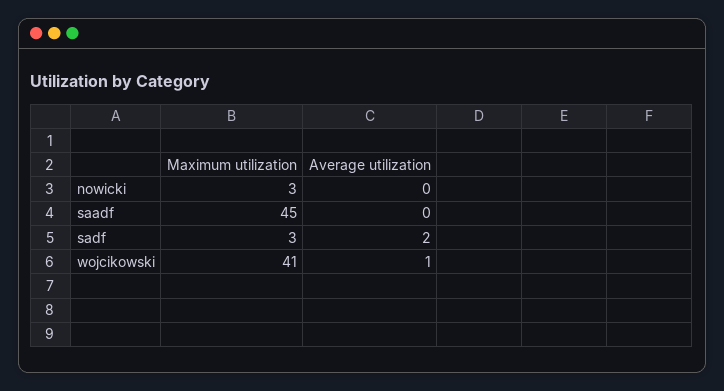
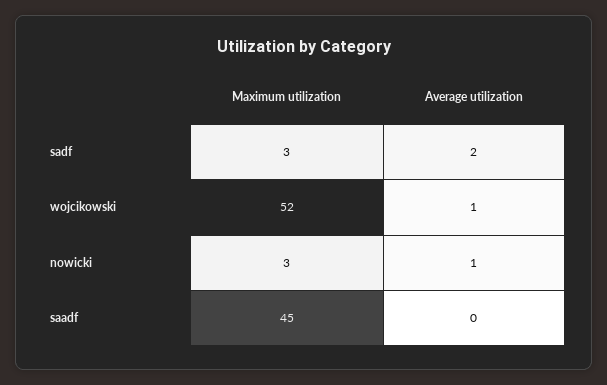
  {
    "Maximum utilization": {
      "nowicki": 3,
      "saadf": 45,
      "sadf": 3,
-     "wojcikowski": 41
+     "wojcikowski": 52
    },
    "Average utilization": {
-     "nowicki": 0,
+     "nowicki": 1,
      "saadf": 0,
      "sadf": 2,
      "wojcikowski": 1
    }
  }

